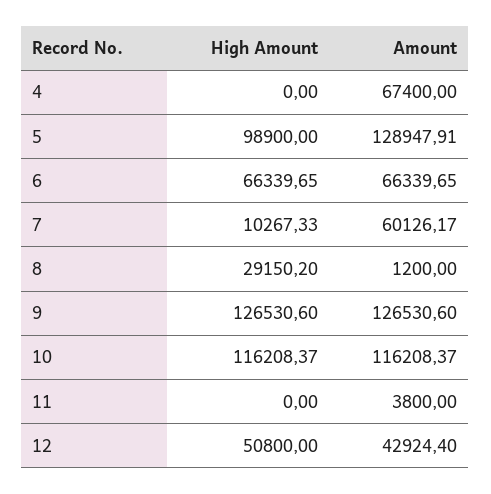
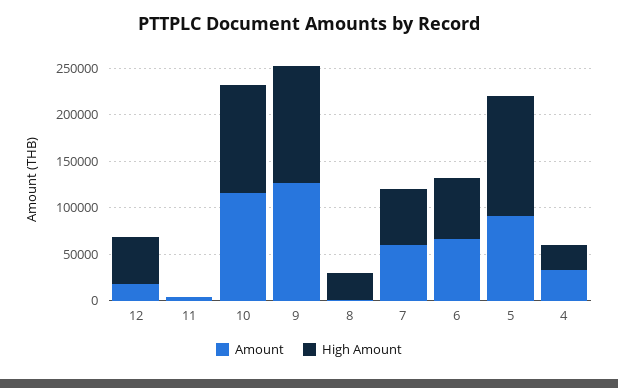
  {
    "High Amount": {
-     "4": 0,
+     "4": 30000,
-     "5": 98900,
+     "5": 130000,
      "6": 66339.65,
-     "7": 10267.33,
+     "7": 60000,
      "8": 29150.2,
      "9": 126530.6,
      "10": 116208.37,
      "11": 0,
      "12": 50800
    },
    "Amount": {
-     "4": 67400,
+     "4": 30000,
-     "5": 128947.91,
+     "5": 90000,
      "6": 66339.65,
      "7": 60126.17,
      "8": 1200,
      "9": 126530.6,
      "10": 116208.37,
      "11": 3800,
-     "12": 42924.4
+     "12": 20000
    }
  }

